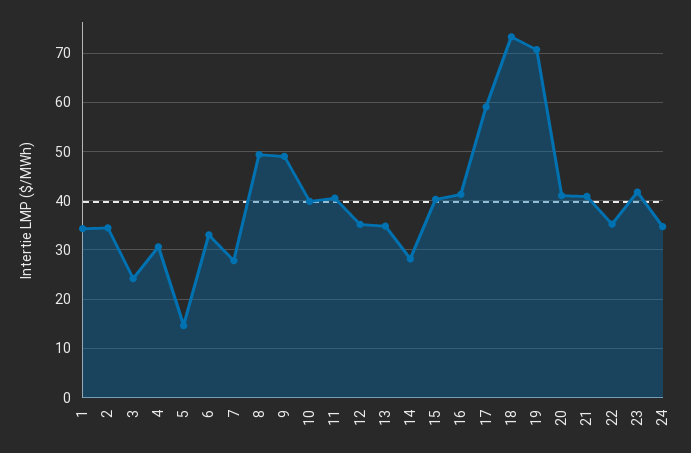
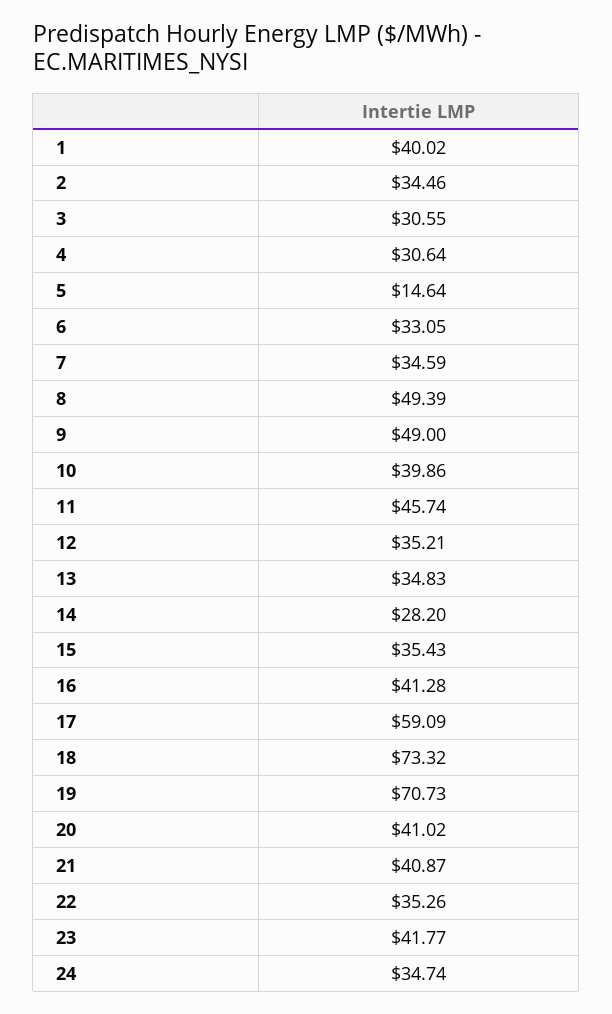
  {
-   "1": 34,
+   "1": 40.02,
    "2": 34.46,
-   "3": 24,
+   "3": 30.55,
    "4": 30.64,
    "5": 14.64,
    "6": 33.05,
-   "7": 28,
+   "7": 34.59,
    "8": 49.39,
    "9": 49,
    "10": 39.86,
-   "11": 40,
+   "11": 45.74,
    "12": 35.21,
    "13": 34.83,
    "14": 28.2,
-   "15": 40,
+   "15": 35.43,
    "16": 41.28,
    "17": 59.09,
    "18": 73.32,
    "19": 70.73,
    "20": 41.02,
    "21": 40.87,
    "22": 35.26,
    "23": 41.77,
    "24": 34.74
  }

